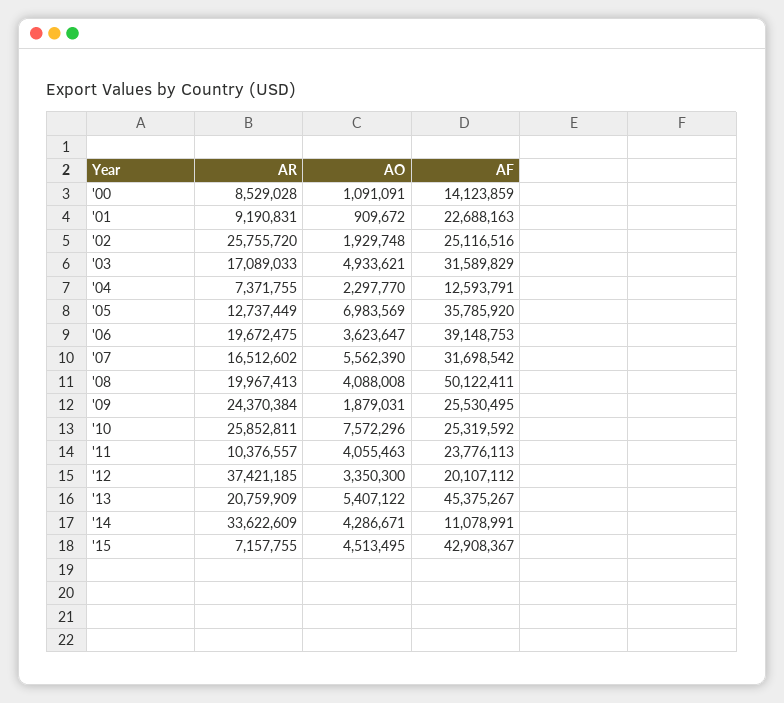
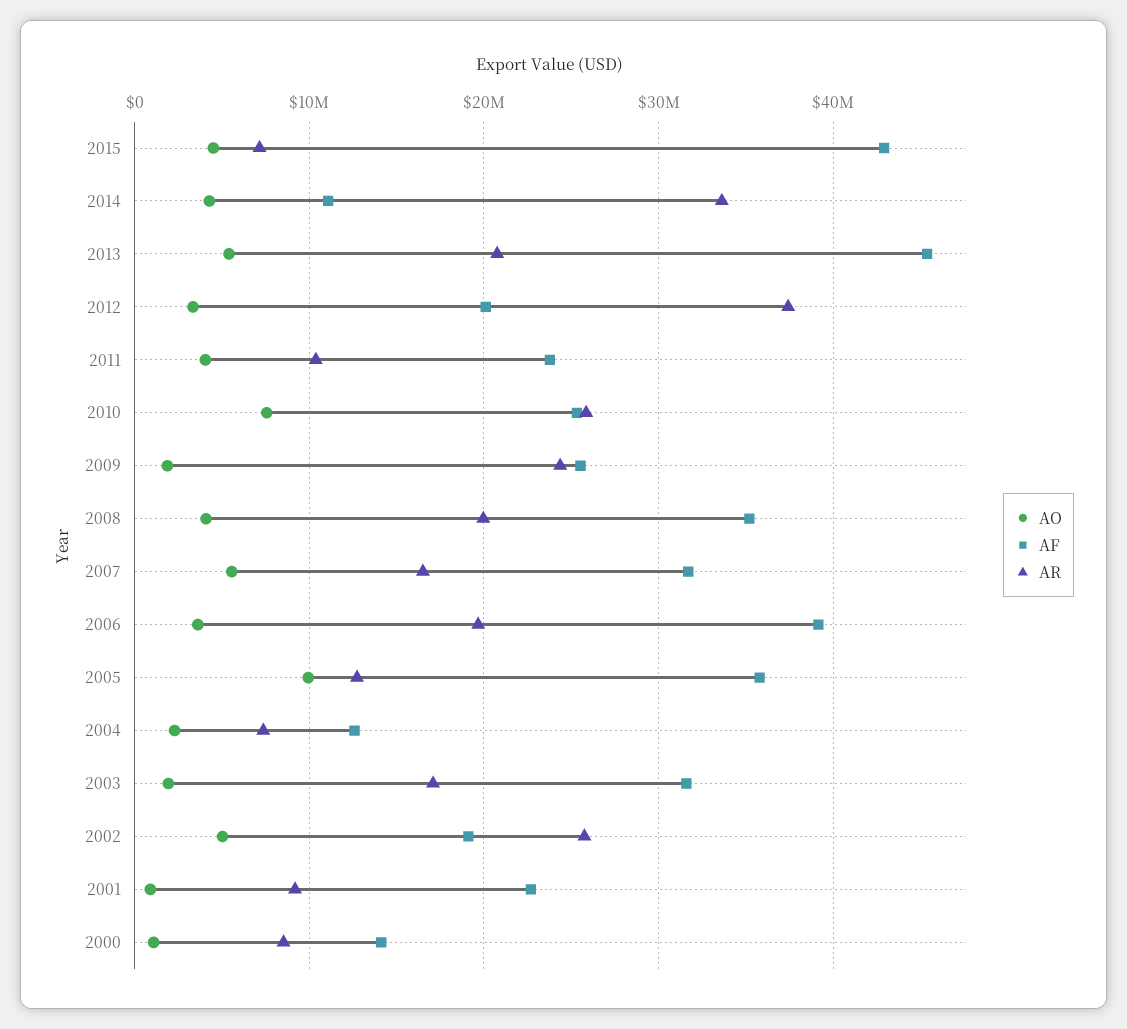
  {
    "AR": {
      "'00": 8529028,
      "'01": 9190831,
      "'02": 25755720,
      "'03": 17089033,
      "'04": 7371755,
      "'05": 12737449,
      "'06": 19672475,
      "'07": 16512602,
      "'08": 19967413,
      "'09": 24370384,
      "'10": 25852811,
      "'11": 10376557,
      "'12": 37421185,
      "'13": 20759909,
      "'14": 33622609,
      "'15": 7157755
    },
    "AO": {
      "'00": 1091091,
      "'01": 909672,
-     "'02": 1929748,
+     "'02": 5000000,
-     "'03": 4933621,
+     "'03": 2000000,
      "'04": 2297770,
-     "'05": 6983569,
+     "'05": 10000000,
      "'06": 3623647,
      "'07": 5562390,
      "'08": 4088008,
      "'09": 1879031,
      "'10": 7572296,
      "'11": 4055463,
      "'12": 3350300,
      "'13": 5407122,
      "'14": 4286671,
      "'15": 4513495
    },
    "AF": {
      "'00": 14123859,
      "'01": 22688163,
-     "'02": 25116516,
+     "'02": 19000000,
      "'03": 31589829,
      "'04": 12593791,
      "'05": 35785920,
      "'06": 39148753,
      "'07": 31698542,
-     "'08": 50122411,
+     "'08": 35000000,
      "'09": 25530495,
      "'10": 25319592,
      "'11": 23776113,
      "'12": 20107112,
      "'13": 45375267,
      "'14": 11078991,
      "'15": 42908367
    }
  }

